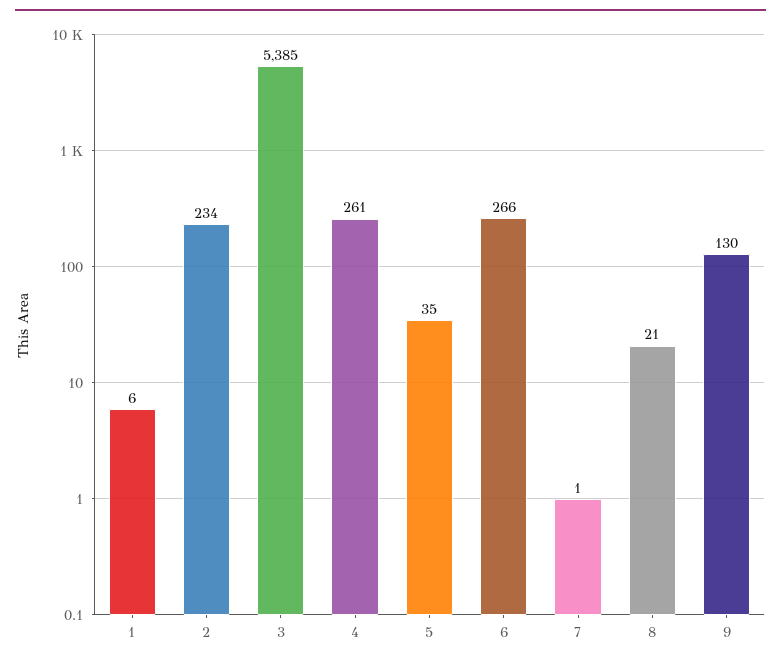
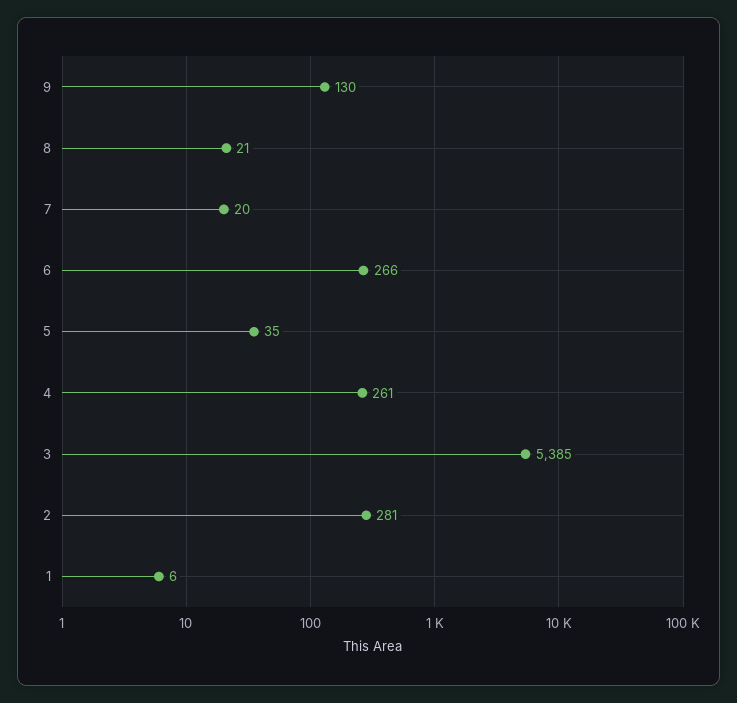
  {
    "1": 6,
-   "2": 234,
+   "2": 281,
    "3": 5385,
    "4": 261,
    "5": 35,
    "6": 266,
-   "7": 1,
+   "7": 20,
    "8": 21,
    "9": 130
  }

